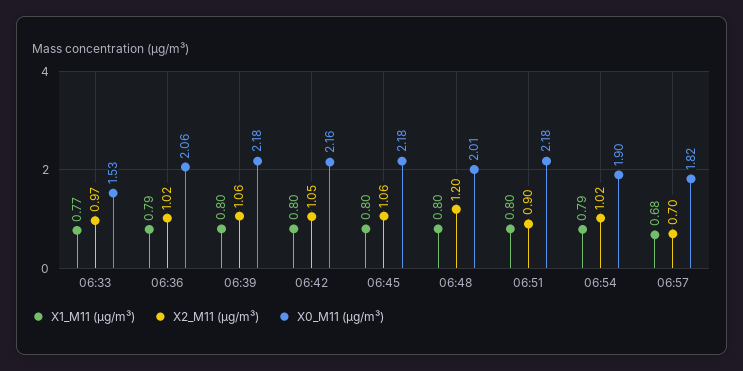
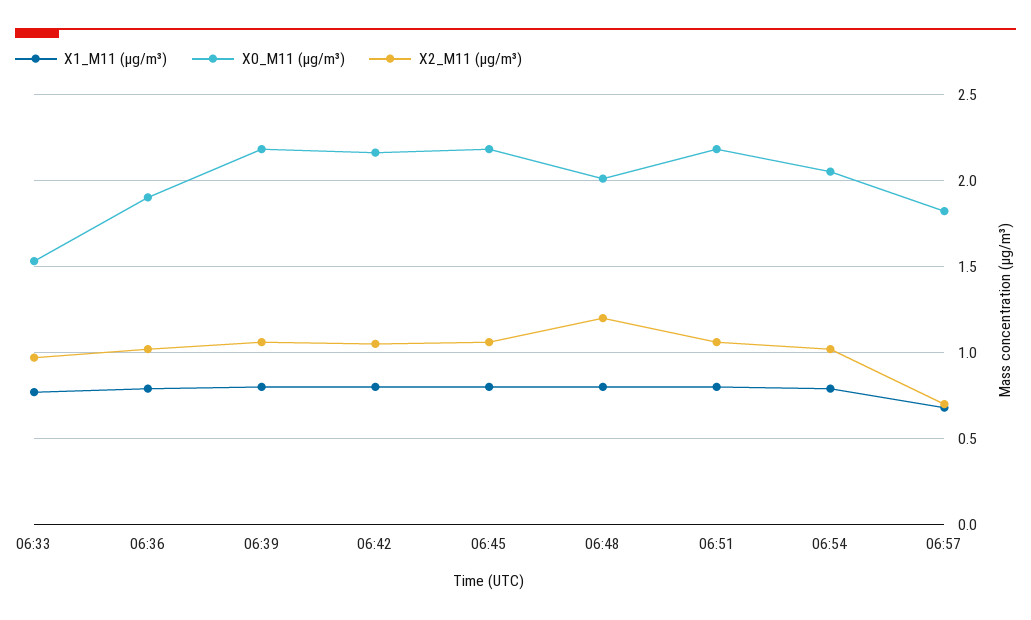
  {
    "X1_M11 (μg/m³)": {
      "06:33": 0.77,
      "06:36": 0.79,
      "06:39": 0.8,
      "06:42": 0.8,
      "06:45": 0.8,
      "06:48": 0.8,
      "06:51": 0.8,
      "06:54": 0.79,
      "06:57": 0.68
    },
    "X2_M11 (μg/m³)": {
      "06:33": 0.97,
      "06:36": 1.02,
      "06:39": 1.06,
      "06:42": 1.05,
      "06:45": 1.06,
      "06:48": 1.2,
-     "06:51": 0.9,
+     "06:51": 1.05,
      "06:54": 1.02,
      "06:57": 0.7
    },
    "X0_M11 (μg/m³)": {
      "06:33": 1.53,
-     "06:36": 2.06,
+     "06:36": 1.9,
      "06:39": 2.18,
      "06:42": 2.16,
      "06:45": 2.18,
      "06:48": 2.01,
      "06:51": 2.18,
-     "06:54": 1.9,
+     "06:54": 2.05,
      "06:57": 1.82
    }
  }

